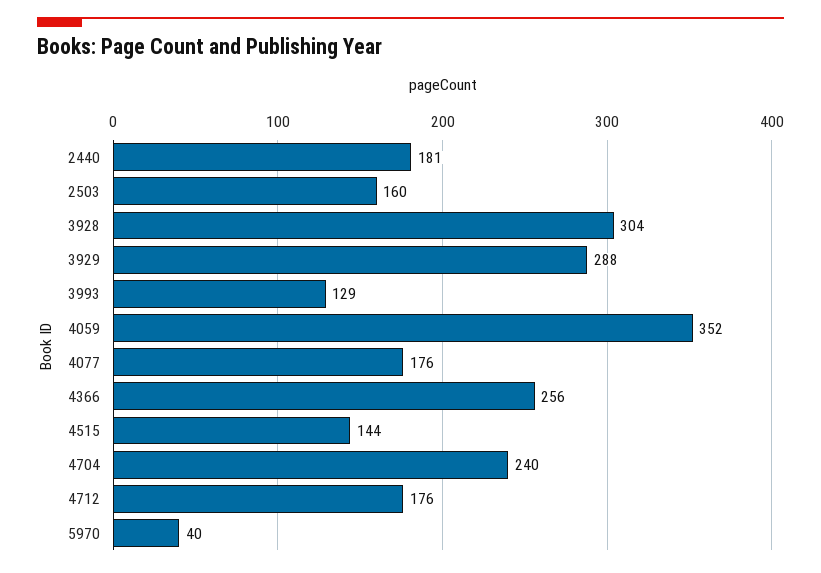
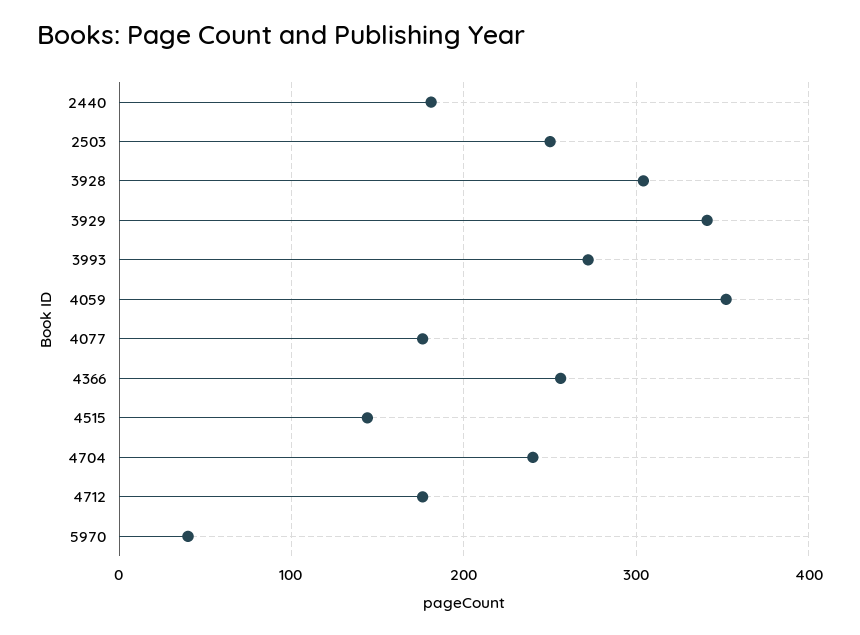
  {
    "2440": 181,
-   "2503": 160,
+   "2503": 250,
    "3928": 304,
-   "3929": 288,
+   "3929": 340,
-   "3993": 129,
+   "3993": 270,
    "4059": 352,
    "4077": 176,
    "4366": 256,
    "4515": 144,
    "4704": 240,
    "4712": 176,
    "5970": 40
  }

